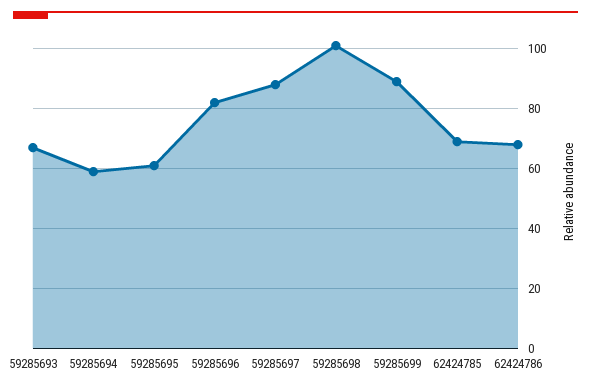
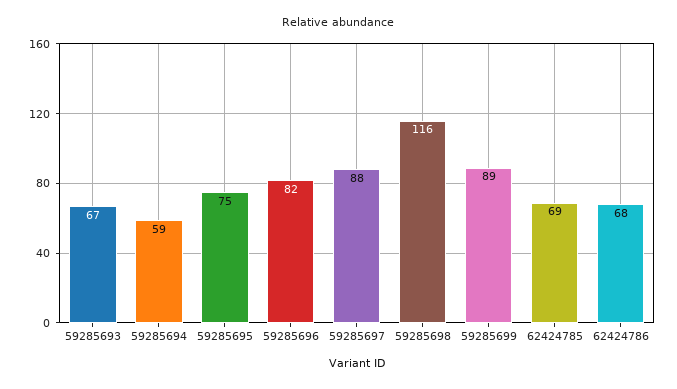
  {
    "59285693": 67,
    "59285694": 59,
-   "59285695": 60,
+   "59285695": 75,
    "59285696": 82,
    "59285697": 88,
-   "59285698": 100,
+   "59285698": 116,
    "59285699": 89,
    "62424785": 69,
    "62424786": 68
  }

